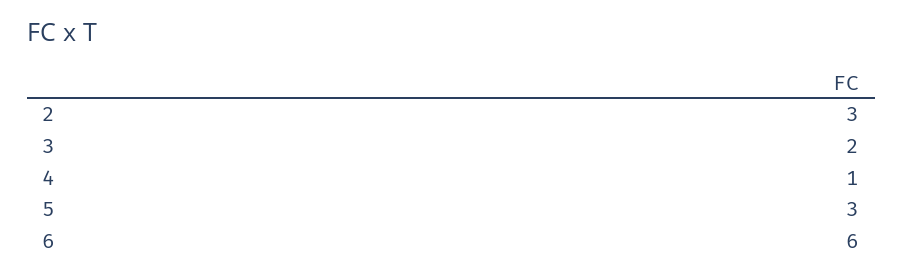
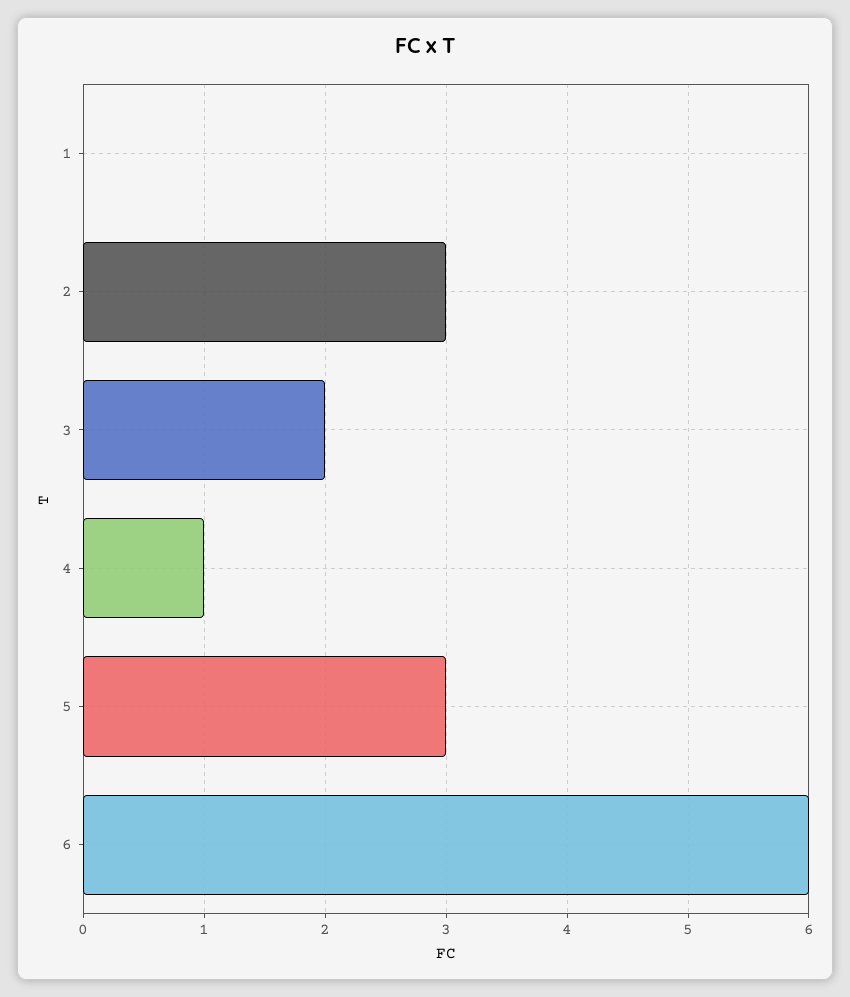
  {
    "2": 3,
    "3": 2,
    "4": 1,
    "5": 3,
-   "6": 6
+   "6": 6,
+   "1": 0
  }

